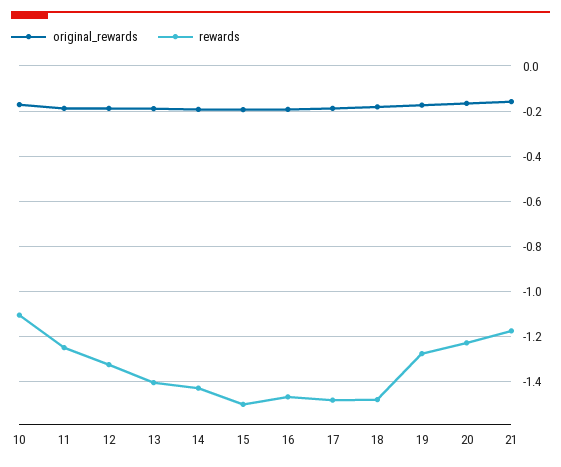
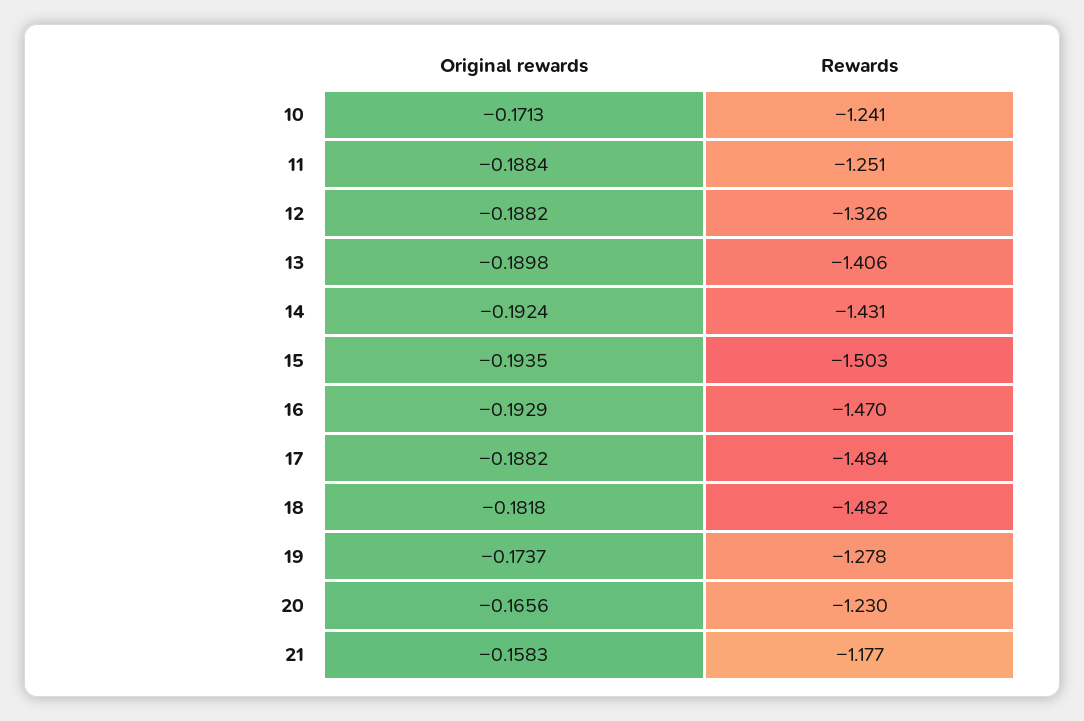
  {
    "original_rewards": {
      "10": -0.1713,
      "11": -0.1884,
      "12": -0.1882,
      "13": -0.1898,
      "14": -0.1924,
      "15": -0.1935,
      "16": -0.1929,
      "17": -0.1882,
      "18": -0.1818,
      "19": -0.1737,
      "20": -0.1656,
      "21": -0.1583
    },
    "rewards": {
-     "10": -1.1,
+     "10": -1.241,
      "11": -1.251,
      "12": -1.326,
      "13": -1.406,
      "14": -1.431,
      "15": -1.503,
      "16": -1.47,
      "17": -1.484,
      "18": -1.482,
      "19": -1.278,
      "20": -1.23,
      "21": -1.177
    }
  }

